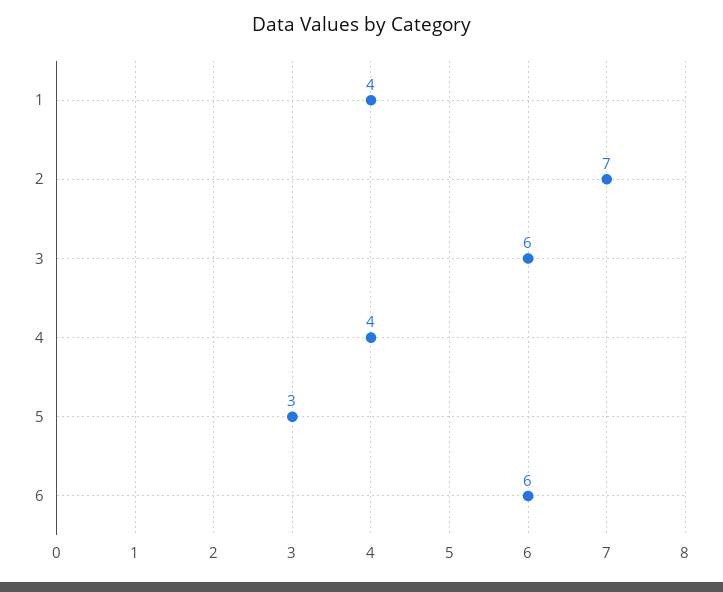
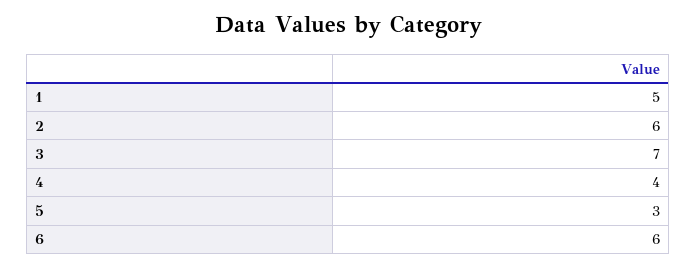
  {
-   "1": 4,
+   "1": 5,
-   "2": 7,
+   "2": 6,
-   "3": 6,
+   "3": 7,
    "4": 4,
    "5": 3,
    "6": 6
  }

